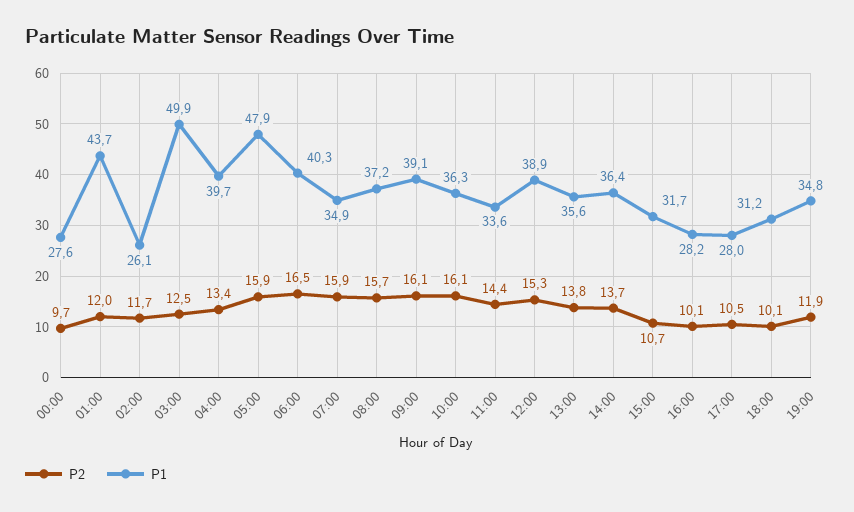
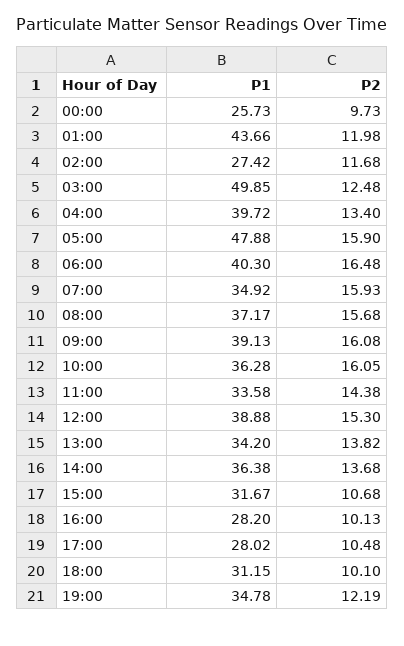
  {
    "P2": {
      "00:00": 9.73,
      "01:00": 11.98,
      "02:00": 11.68,
      "03:00": 12.48,
      "04:00": 13.4,
      "05:00": 15.9,
      "06:00": 16.48,
      "07:00": 15.93,
      "08:00": 15.68,
      "09:00": 16.08,
      "10:00": 16.05,
      "11:00": 14.38,
      "12:00": 15.3,
      "13:00": 13.82,
      "14:00": 13.68,
      "15:00": 10.68,
      "16:00": 10.13,
      "17:00": 10.48,
      "18:00": 10.1,
-     "19:00": 11.9
+     "19:00": 12.19
    },
    "P1": {
-     "00:00": 27.6,
+     "00:00": 25.73,
      "01:00": 43.66,
-     "02:00": 26.1,
+     "02:00": 27.42,
      "03:00": 49.85,
      "04:00": 39.72,
      "05:00": 47.88,
      "06:00": 40.3,
      "07:00": 34.92,
      "08:00": 37.17,
      "09:00": 39.13,
      "10:00": 36.28,
      "11:00": 33.58,
      "12:00": 38.88,
-     "13:00": 35.6,
+     "13:00": 34.2,
      "14:00": 36.38,
      "15:00": 31.67,
      "16:00": 28.2,
      "17:00": 28.02,
      "18:00": 31.15,
      "19:00": 34.78
    }
  }

